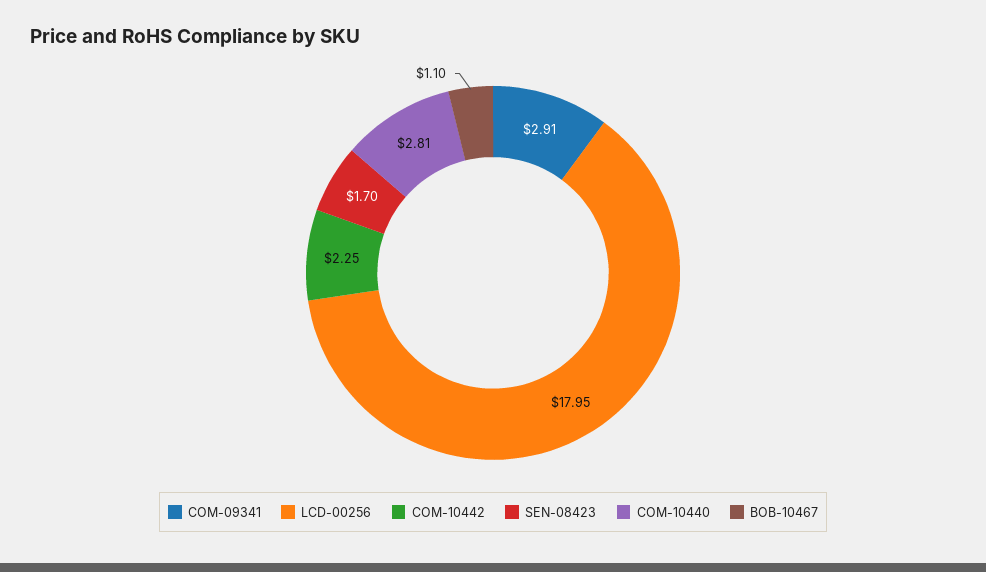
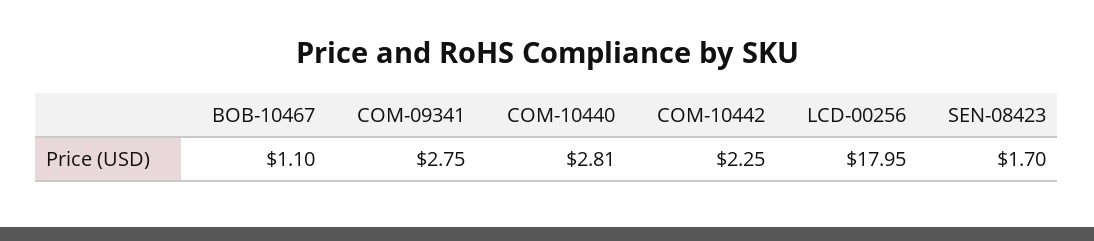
  {
-   "COM-09341": 2.91,
+   "COM-09341": 2.75,
    "LCD-00256": 17.95,
    "COM-10442": 2.25,
    "SEN-08423": 1.7,
    "COM-10440": 2.81,
    "BOB-10467": 1.1
  }

